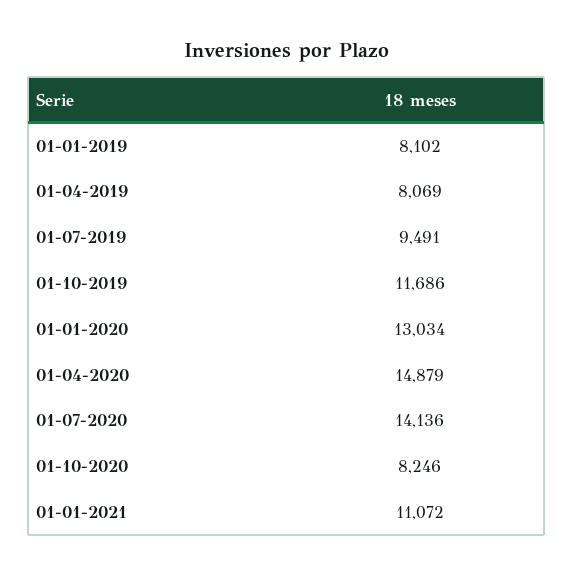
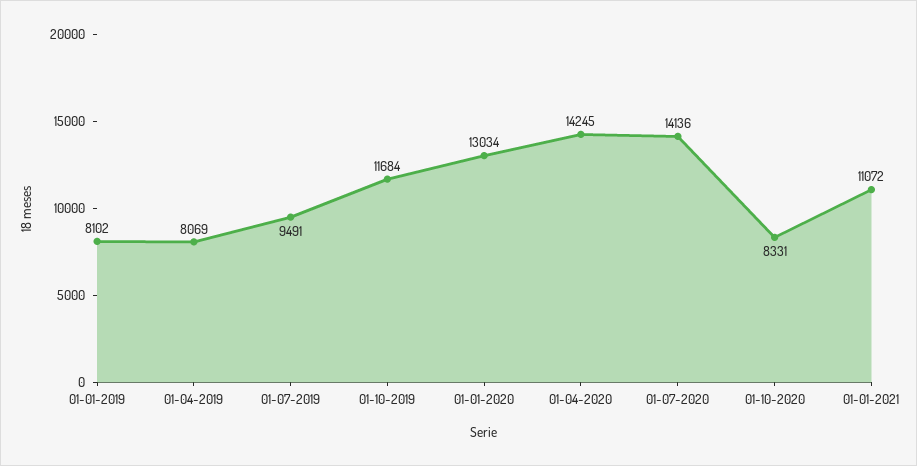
  {
    "01-01-2019": 8102,
    "01-04-2019": 8069,
    "01-07-2019": 9491,
-   "01-10-2019": 11686,
+   "01-10-2019": 11684,
    "01-01-2020": 13034,
-   "01-04-2020": 14879,
+   "01-04-2020": 14245,
    "01-07-2020": 14136,
-   "01-10-2020": 8246,
+   "01-10-2020": 8331,
    "01-01-2021": 11072
  }

